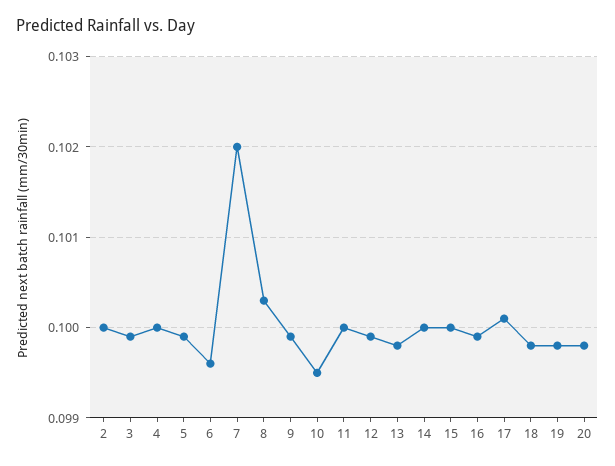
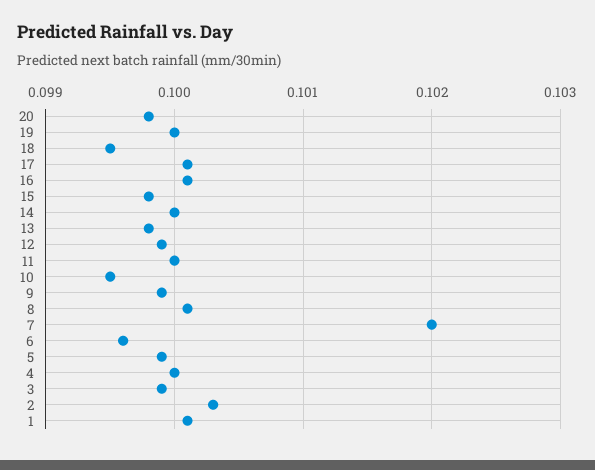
  {
-   "2": 0.1,
+   "2": 0.1003,
    "3": 0.0999,
    "4": 0.1,
    "5": 0.0999,
    "6": 0.0996,
    "7": 0.102,
-   "8": 0.1003,
+   "8": 0.1001,
    "9": 0.0999,
    "10": 0.0995,
    "11": 0.1,
    "12": 0.0999,
    "13": 0.0998,
    "14": 0.1,
-   "15": 0.1,
+   "15": 0.0998,
-   "16": 0.0999,
+   "16": 0.1001,
    "17": 0.1001,
-   "18": 0.0998,
+   "18": 0.0995,
-   "19": 0.0998,
+   "19": 0.1,
-   "20": 0.0998
+   "20": 0.0998,
+   "1": 0.1001
  }

